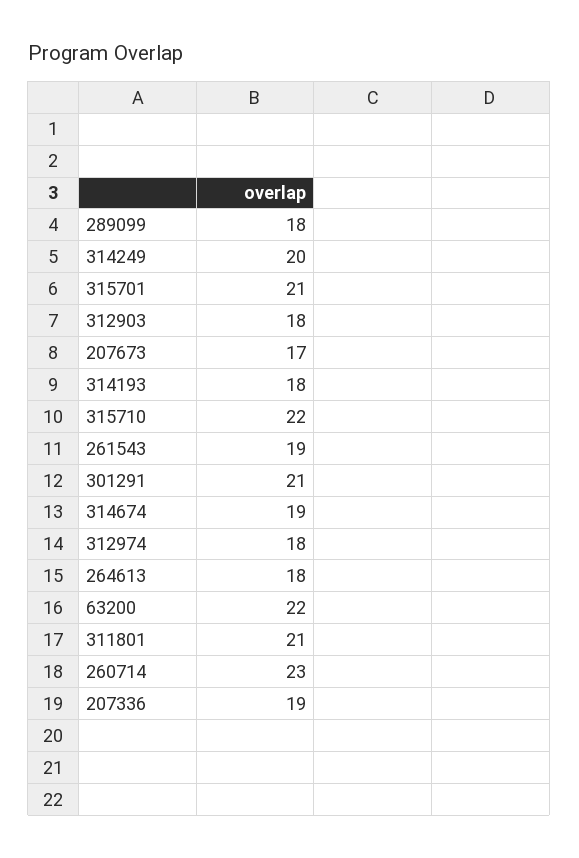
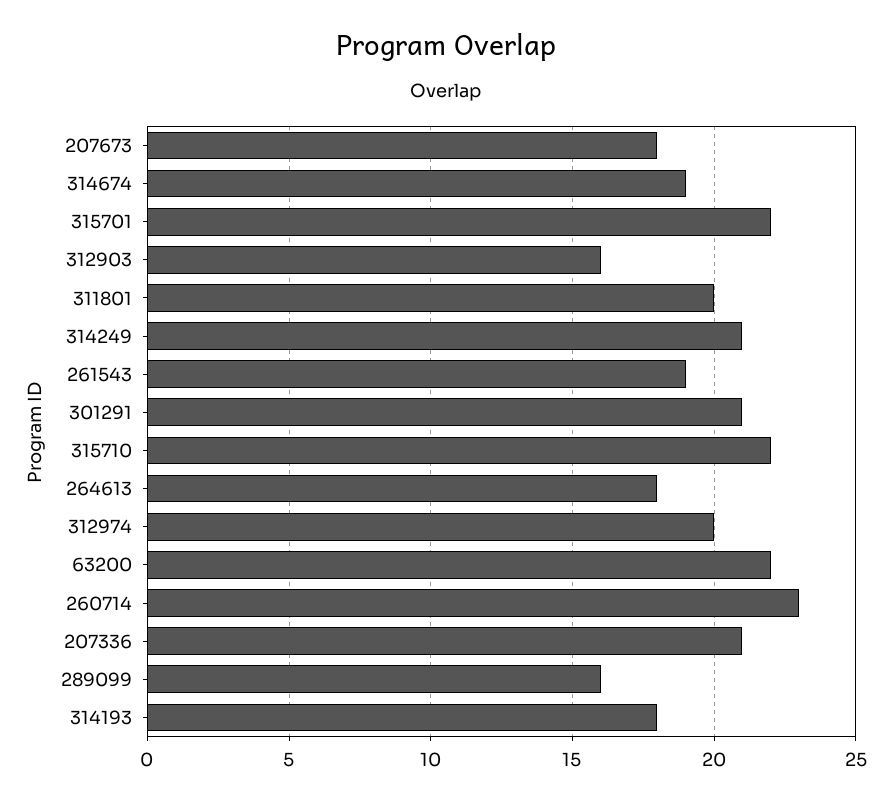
  {
-   "289099": 18,
+   "289099": 16,
-   "314249": 20,
+   "314249": 21,
-   "315701": 21,
+   "315701": 22,
-   "312903": 18,
+   "312903": 16,
-   "207673": 17,
+   "207673": 18,
    "314193": 18,
    "315710": 22,
    "261543": 19,
    "301291": 21,
    "314674": 19,
-   "312974": 18,
+   "312974": 20,
    "264613": 18,
    "63200": 22,
-   "311801": 21,
+   "311801": 20,
    "260714": 23,
-   "207336": 19
+   "207336": 21
  }

